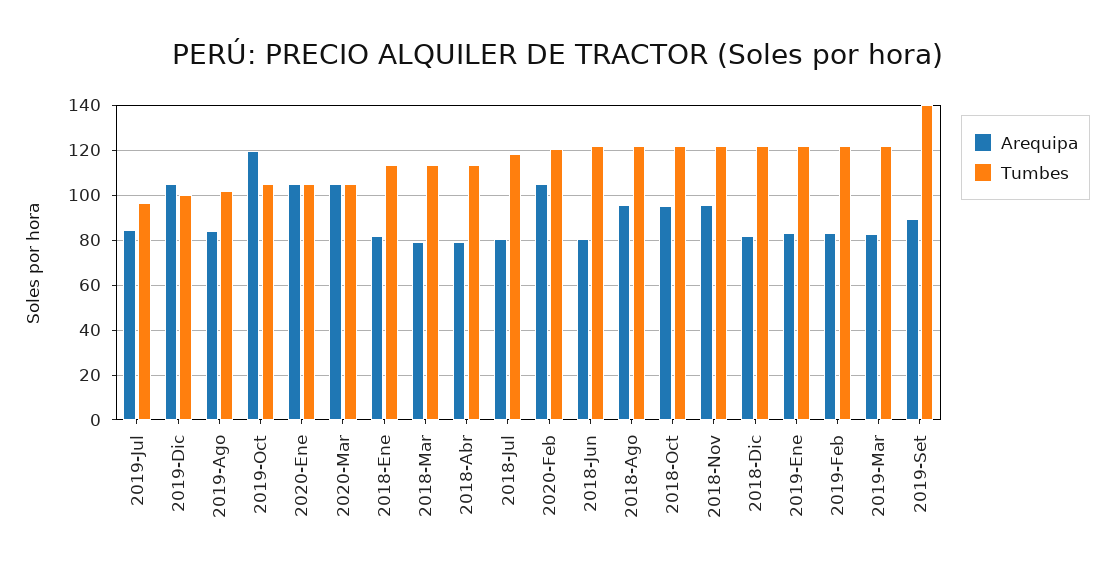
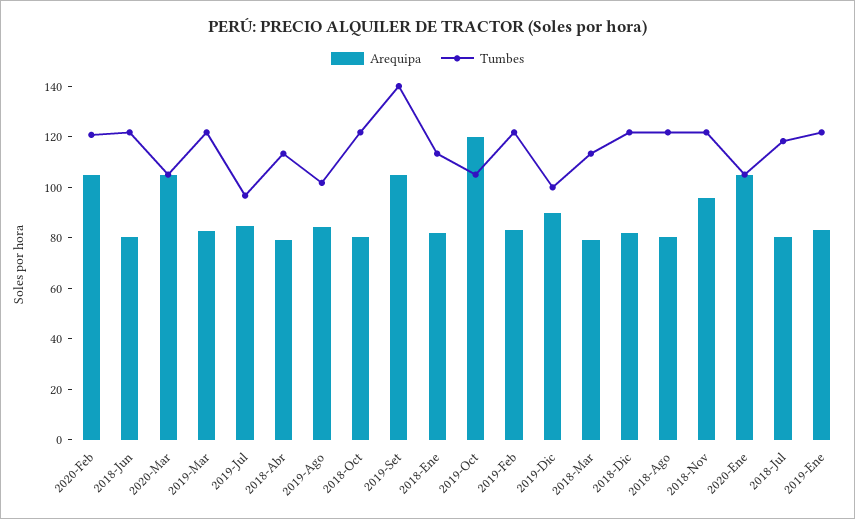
  {
    "Arequipa": {
      "2019-Jul": 85,
-     "2019-Dic": 105,
+     "2019-Dic": 90,
      "2019-Ago": 85,
      "2019-Oct": 120,
      "2020-Ene": 105,
      "2020-Mar": 105,
      "2018-Ene": 80,
      "2018-Mar": 80,
      "2018-Abr": 80,
      "2018-Jul": 80,
      "2020-Feb": 105,
      "2018-Jun": 80,
-     "2018-Ago": 95,
+     "2018-Ago": 80,
-     "2018-Oct": 95,
+     "2018-Oct": 80,
      "2018-Nov": 95,
      "2018-Dic": 80,
      "2019-Ene": 85,
      "2019-Feb": 85,
      "2019-Mar": 85,
-     "2019-Set": 90
+     "2019-Set": 105
    },
    "Tumbes": {
      "2019-Jul": 95,
      "2019-Dic": 100,
      "2019-Ago": 100,
      "2019-Oct": 105,
      "2020-Ene": 105,
      "2020-Mar": 105,
      "2018-Ene": 115,
      "2018-Mar": 115,
      "2018-Abr": 115,
      "2018-Jul": 120,
      "2020-Feb": 120,
      "2018-Jun": 120,
      "2018-Ago": 120,
      "2018-Oct": 120,
      "2018-Nov": 120,
      "2018-Dic": 120,
      "2019-Ene": 120,
      "2019-Feb": 120,
      "2019-Mar": 120,
      "2019-Set": 140
    }
  }

